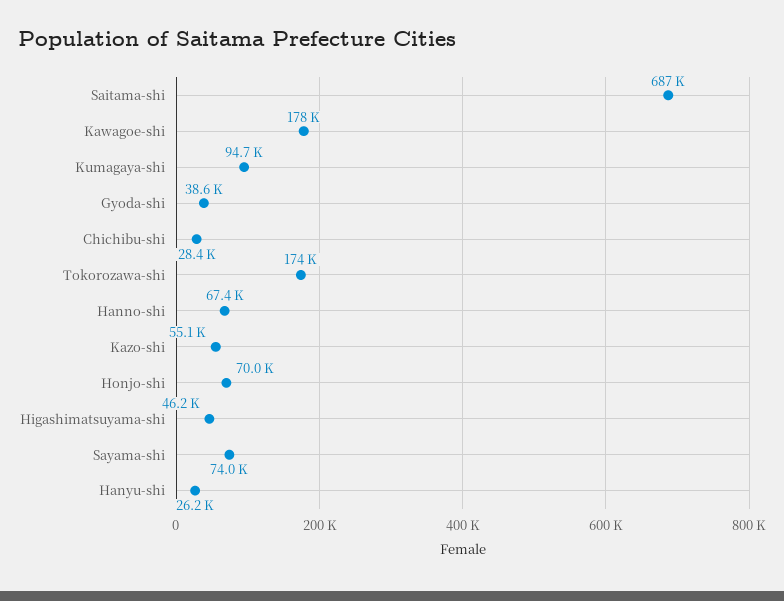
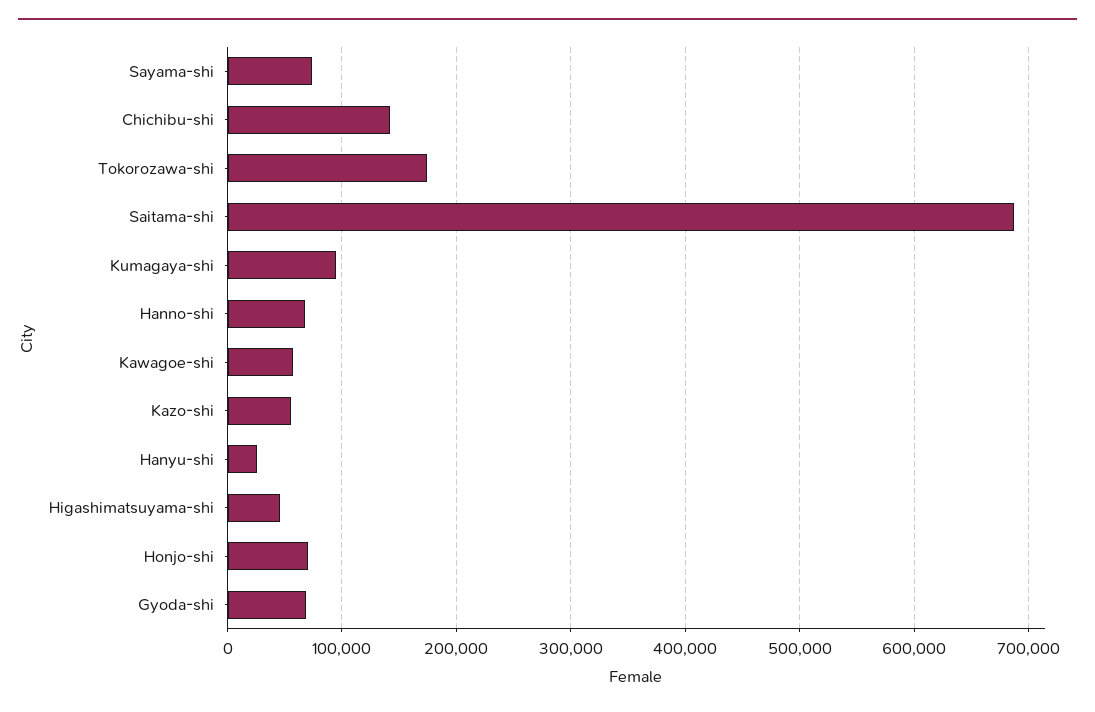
  {
    "Saitama-shi": 687000,
-   "Kawagoe-shi": 178000,
+   "Kawagoe-shi": 60000,
    "Kumagaya-shi": 94700,
-   "Gyoda-shi": 38600,
+   "Gyoda-shi": 70000,
-   "Chichibu-shi": 28400,
+   "Chichibu-shi": 140000,
    "Tokorozawa-shi": 174000,
    "Hanno-shi": 67400,
    "Kazo-shi": 55100,
    "Honjo-shi": 70000,
    "Higashimatsuyama-shi": 46200,
    "Sayama-shi": 74000,
    "Hanyu-shi": 26200
  }

